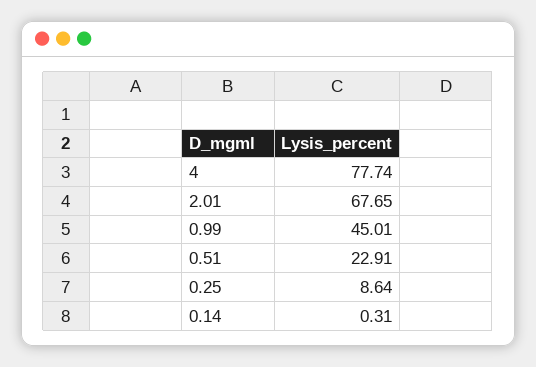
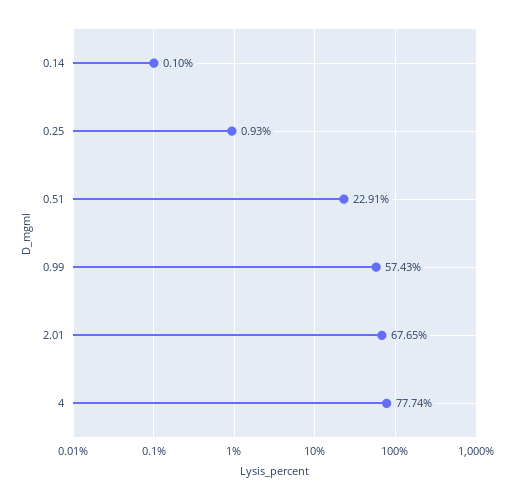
  {
    "4": 77.74,
    "2.01": 67.65,
-   "0.99": 45.01,
+   "0.99": 57.43,
    "0.51": 22.91,
-   "0.25": 8.64,
+   "0.25": 0.93,
-   "0.14": 0.31
+   "0.14": 0.1
  }

